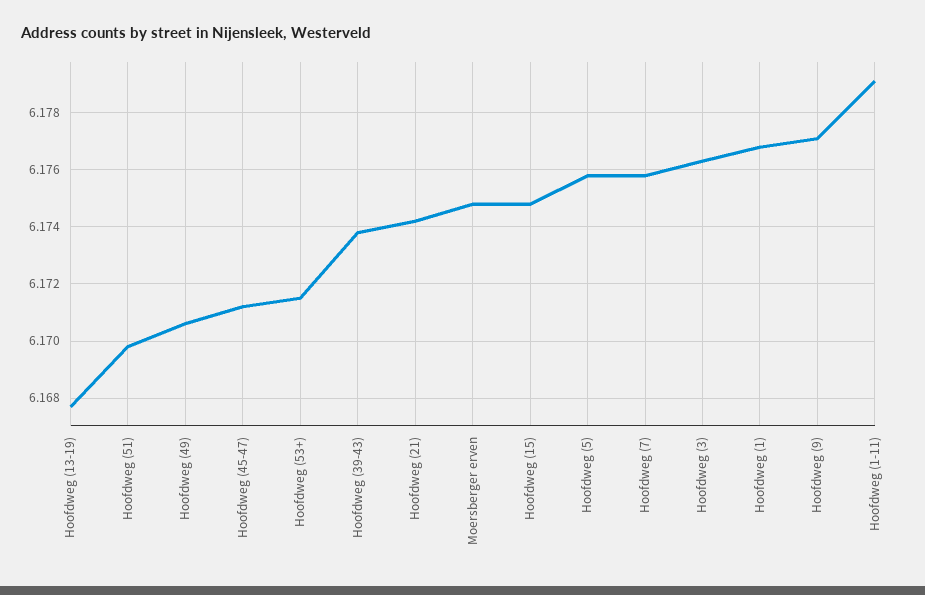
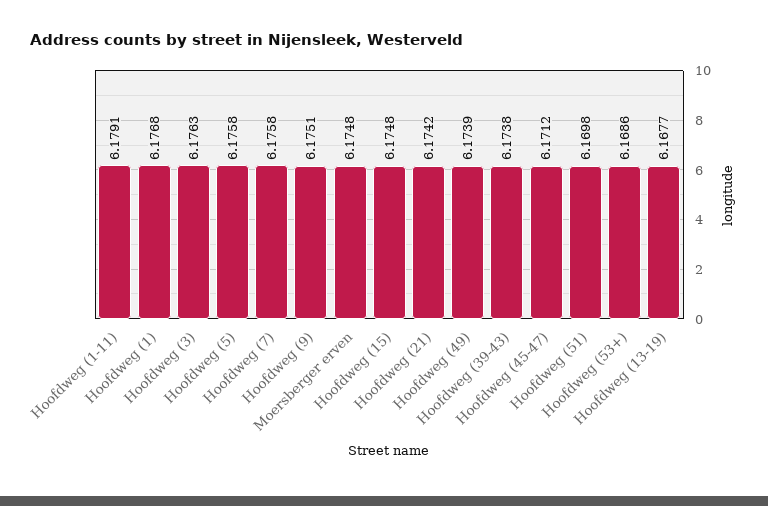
  {
    "Hoofdweg (13-19)": 6.1677,
    "Hoofdweg (51)": 6.1698,
-   "Hoofdweg (49)": 6.1705,
+   "Hoofdweg (49)": 6.1739,
    "Hoofdweg (45-47)": 6.1712,
-   "Hoofdweg (53+)": 6.1715,
+   "Hoofdweg (53+)": 6.1686,
    "Hoofdweg (39-43)": 6.1738,
    "Hoofdweg (21)": 6.1742,
    "Moersberger erven": 6.1748,
    "Hoofdweg (15)": 6.1748,
    "Hoofdweg (5)": 6.1758,
    "Hoofdweg (7)": 6.1758,
    "Hoofdweg (3)": 6.1763,
    "Hoofdweg (1)": 6.1768,
-   "Hoofdweg (9)": 6.177,
+   "Hoofdweg (9)": 6.1751,
    "Hoofdweg (1-11)": 6.1791
  }

